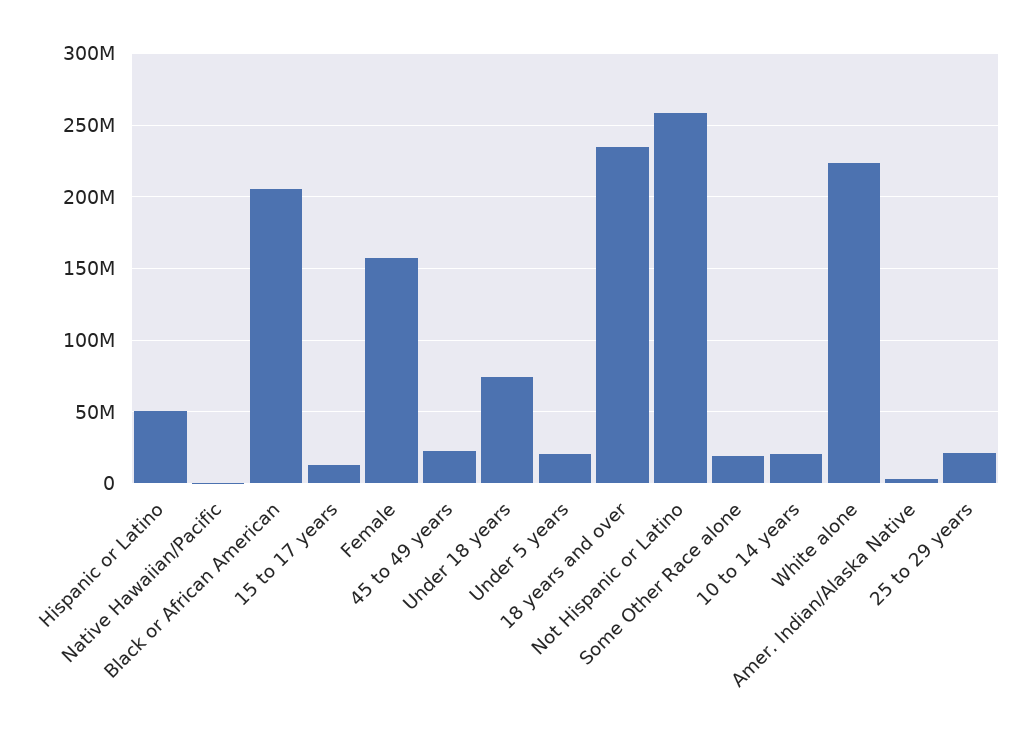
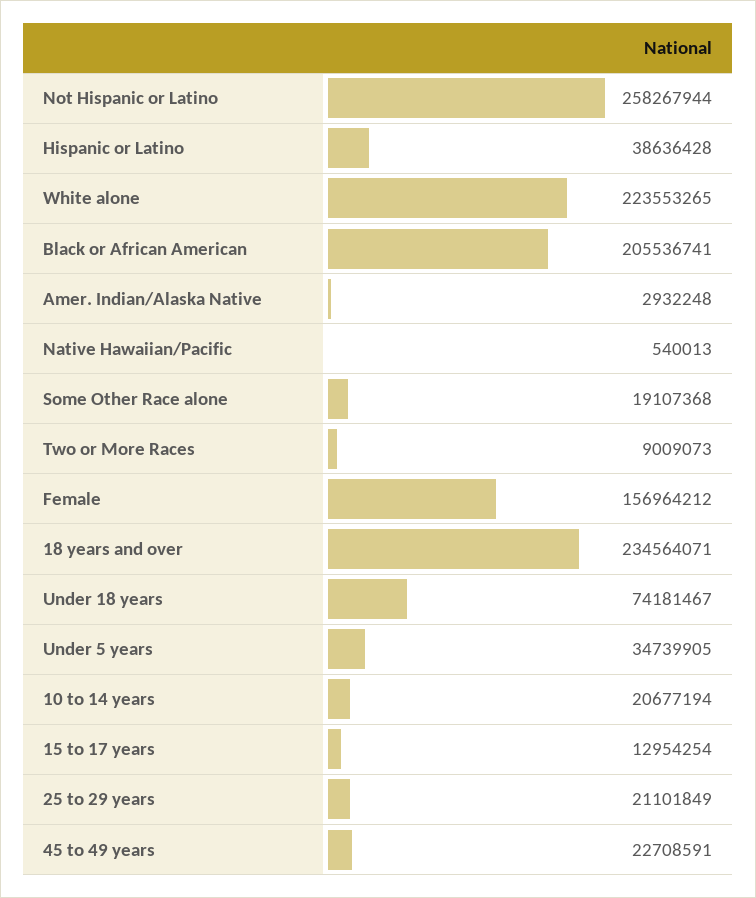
  {
-   "Hispanic or Latino": 50000000,
+   "Hispanic or Latino": 38636428,
    "Native Hawaiian/Pacific": 540013,
    "Black or African American": 205536741,
    "15 to 17 years": 12954254,
    "Female": 156964212,
    "45 to 49 years": 22708591,
    "Under 18 years": 74181467,
-   "Under 5 years": 20000000,
+   "Under 5 years": 34739905,
    "18 years and over": 234564071,
    "Not Hispanic or Latino": 258267944,
    "Some Other Race alone": 19107368,
    "10 to 14 years": 20677194,
    "White alone": 223553265,
    "Amer. Indian/Alaska Native": 2932248,
-   "25 to 29 years": 21101849
+   "25 to 29 years": 21101849,
+   "Two or More Races": 9009073
  }

